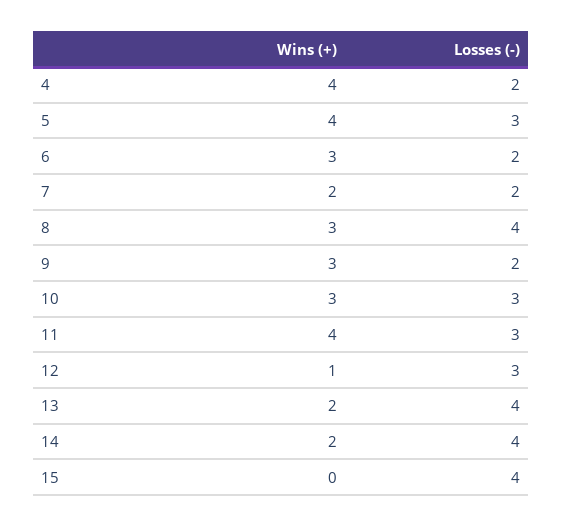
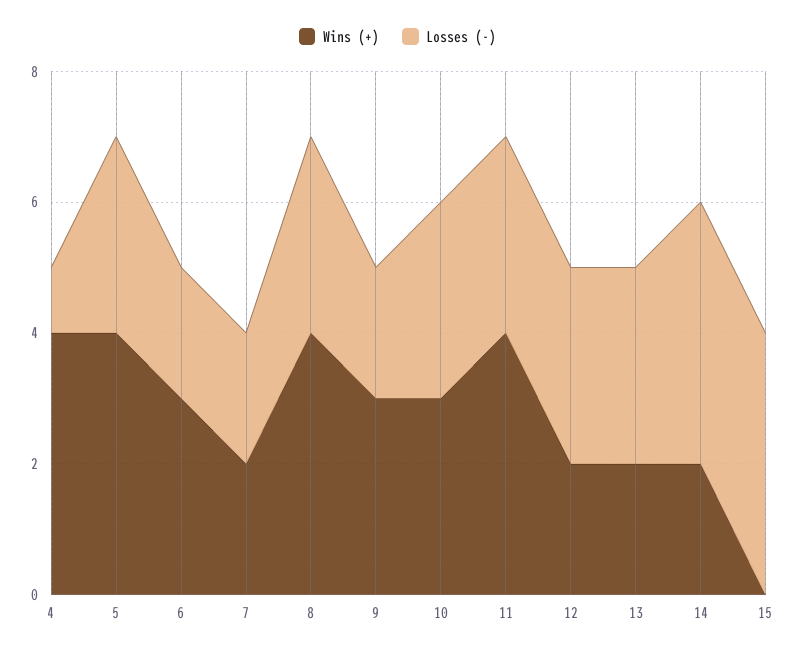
  {
    "Wins (+)": {
      "4": 4,
      "5": 4,
      "6": 3,
      "7": 2,
-     "8": 3,
+     "8": 4,
      "9": 3,
      "10": 3,
      "11": 4,
-     "12": 1,
+     "12": 2,
      "13": 2,
      "14": 2,
      "15": 0
    },
    "Losses (-)": {
-     "4": 2,
+     "4": 1,
      "5": 3,
      "6": 2,
      "7": 2,
-     "8": 4,
+     "8": 3,
      "9": 2,
      "10": 3,
      "11": 3,
      "12": 3,
-     "13": 4,
+     "13": 3,
      "14": 4,
      "15": 4
    }
  }

